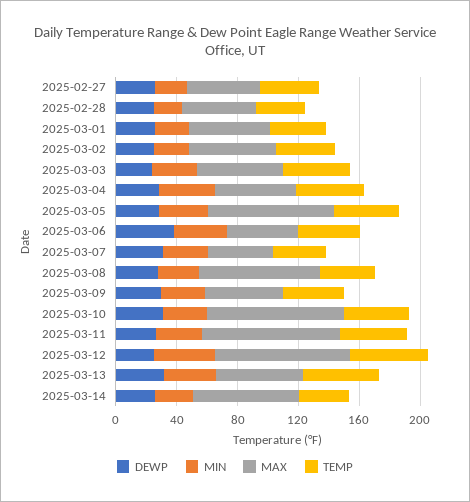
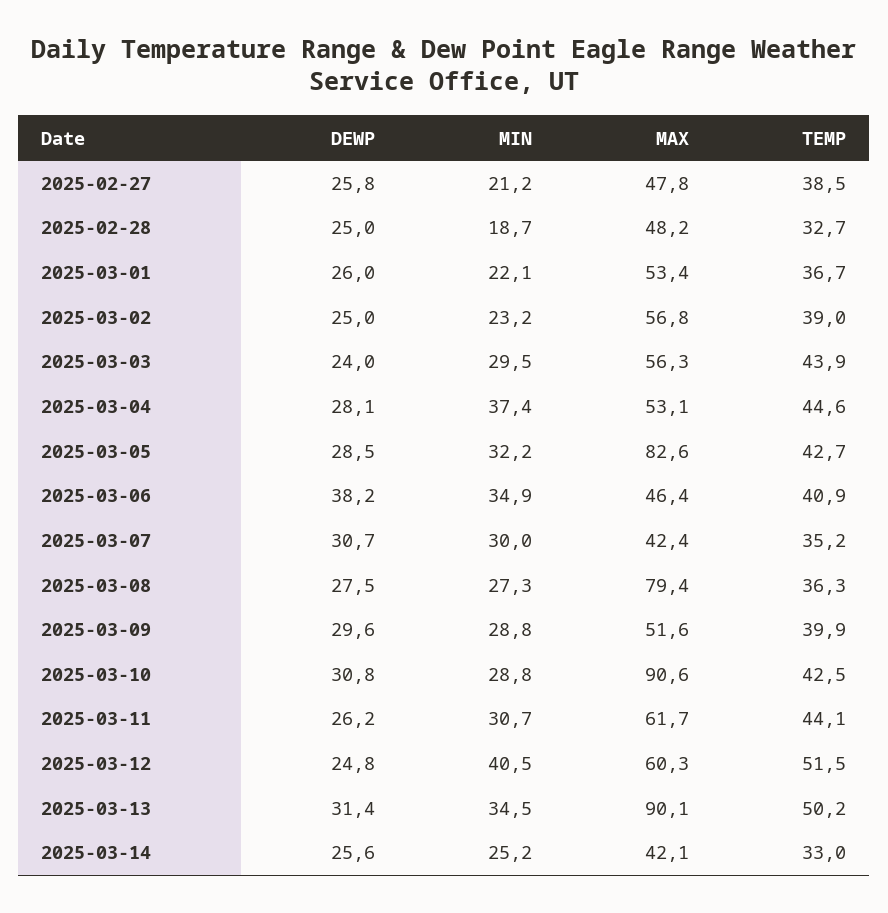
  {
    "DEWP": {
      "2025-02-27": 25.8,
      "2025-02-28": 25,
      "2025-03-01": 26,
      "2025-03-02": 25,
      "2025-03-03": 24,
      "2025-03-04": 28.1,
      "2025-03-05": 28.5,
      "2025-03-06": 38.2,
      "2025-03-07": 30.7,
      "2025-03-08": 27.5,
      "2025-03-09": 29.6,
      "2025-03-10": 30.8,
      "2025-03-11": 26.2,
      "2025-03-12": 24.8,
      "2025-03-13": 31.4,
      "2025-03-14": 25.6
    },
    "MIN": {
      "2025-02-27": 21.2,
      "2025-02-28": 18.7,
      "2025-03-01": 22.1,
      "2025-03-02": 23.2,
      "2025-03-03": 29.5,
      "2025-03-04": 37.4,
      "2025-03-05": 32.2,
      "2025-03-06": 34.9,
      "2025-03-07": 30,
      "2025-03-08": 27.3,
      "2025-03-09": 28.8,
      "2025-03-10": 28.8,
      "2025-03-11": 30.7,
      "2025-03-12": 40.5,
      "2025-03-13": 34.5,
      "2025-03-14": 25.2
    },
    "MAX": {
      "2025-02-27": 47.8,
      "2025-02-28": 48.2,
      "2025-03-01": 53.4,
      "2025-03-02": 56.8,
      "2025-03-03": 56.3,
      "2025-03-04": 53.1,
      "2025-03-05": 82.6,
      "2025-03-06": 46.4,
      "2025-03-07": 42.4,
      "2025-03-08": 79.4,
      "2025-03-09": 51.6,
      "2025-03-10": 90.6,
-     "2025-03-11": 90,
+     "2025-03-11": 61.7,
-     "2025-03-12": 90,
+     "2025-03-12": 60.3,
-     "2025-03-13": 60,
+     "2025-03-13": 90.1,
-     "2025-03-14": 70
+     "2025-03-14": 42.1
    },
    "TEMP": {
      "2025-02-27": 38.5,
      "2025-02-28": 32.7,
      "2025-03-01": 36.7,
      "2025-03-02": 39,
      "2025-03-03": 43.9,
      "2025-03-04": 44.6,
      "2025-03-05": 42.7,
      "2025-03-06": 40.9,
      "2025-03-07": 35.2,
      "2025-03-08": 36.3,
      "2025-03-09": 39.9,
      "2025-03-10": 42.5,
      "2025-03-11": 44.1,
      "2025-03-12": 51.5,
      "2025-03-13": 50.2,
      "2025-03-14": 33
    }
  }

